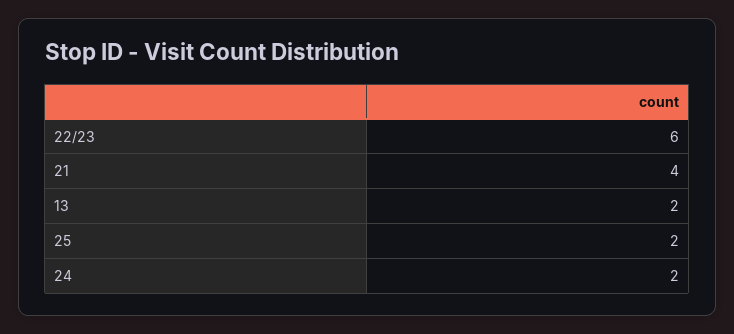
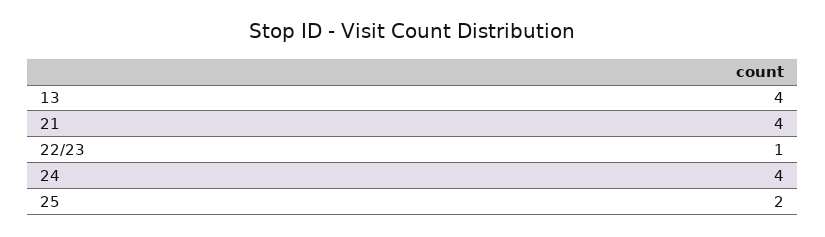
  {
-   "22/23": 6,
+   "22/23": 1,
    "21": 4,
-   "13": 2,
+   "13": 4,
    "25": 2,
-   "24": 2
+   "24": 4
  }

